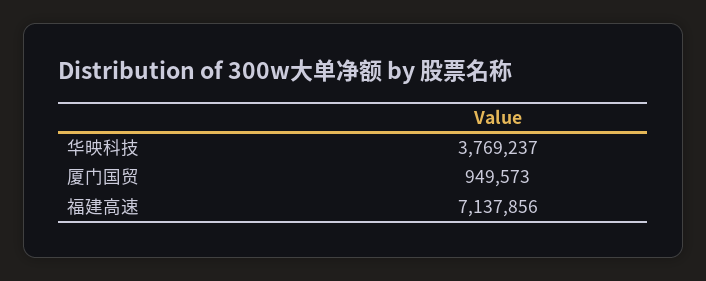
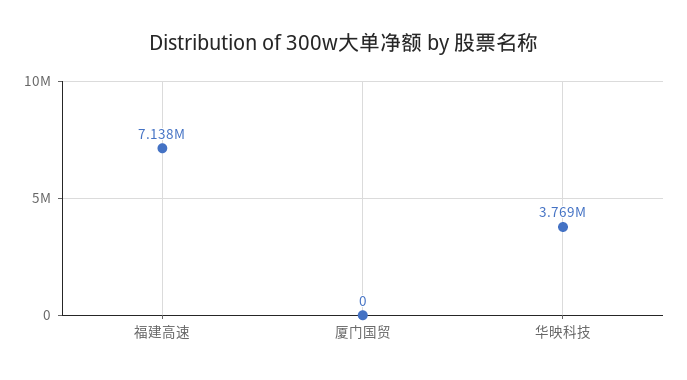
  {
    "华映科技": 3769237,
-   "厦门国贸": 949573,
+   "厦门国贸": 0,
    "福建高速": 7137856
  }

